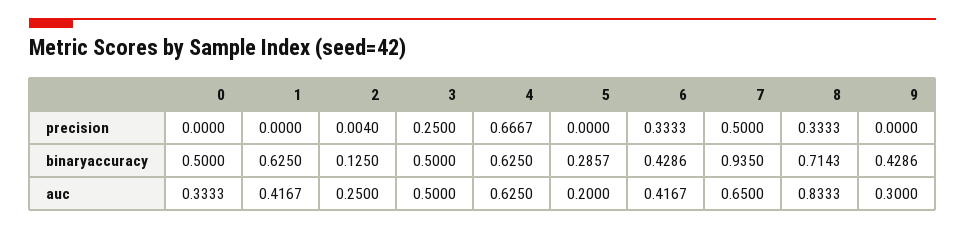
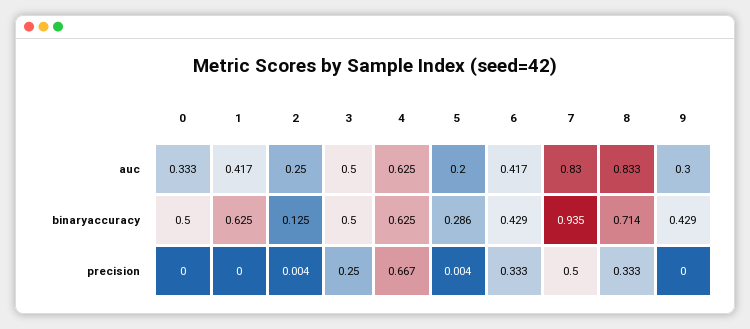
  {
    "0": {
      "precision": 0,
      "binaryaccuracy": 0.5,
      "auc": 0.3333
    },
    "1": {
      "precision": 0,
      "binaryaccuracy": 0.625,
      "auc": 0.4167
    },
    "2": {
      "precision": 0.004,
      "binaryaccuracy": 0.125,
      "auc": 0.25
    },
    "3": {
      "precision": 0.25,
      "binaryaccuracy": 0.5,
      "auc": 0.5
    },
    "4": {
      "precision": 0.6667,
      "binaryaccuracy": 0.625,
      "auc": 0.625
    },
    "5": {
-     "precision": 0,
+     "precision": 0.004,
      "binaryaccuracy": 0.2857,
      "auc": 0.2
    },
    "6": {
      "precision": 0.3333,
      "binaryaccuracy": 0.4286,
      "auc": 0.4167
    },
    "7": {
      "precision": 0.5,
      "binaryaccuracy": 0.935,
-     "auc": 0.65
+     "auc": 0.83
    },
    "8": {
      "precision": 0.3333,
      "binaryaccuracy": 0.7143,
      "auc": 0.8333
    },
    "9": {
      "precision": 0,
      "binaryaccuracy": 0.4286,
      "auc": 0.3
    }
  }

